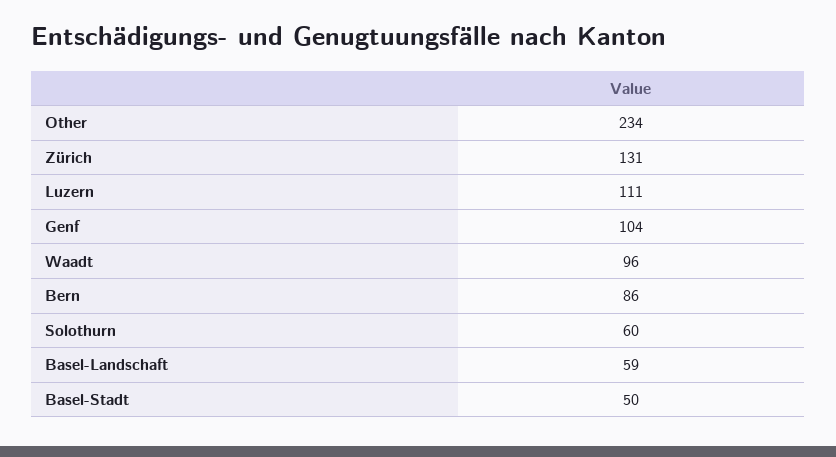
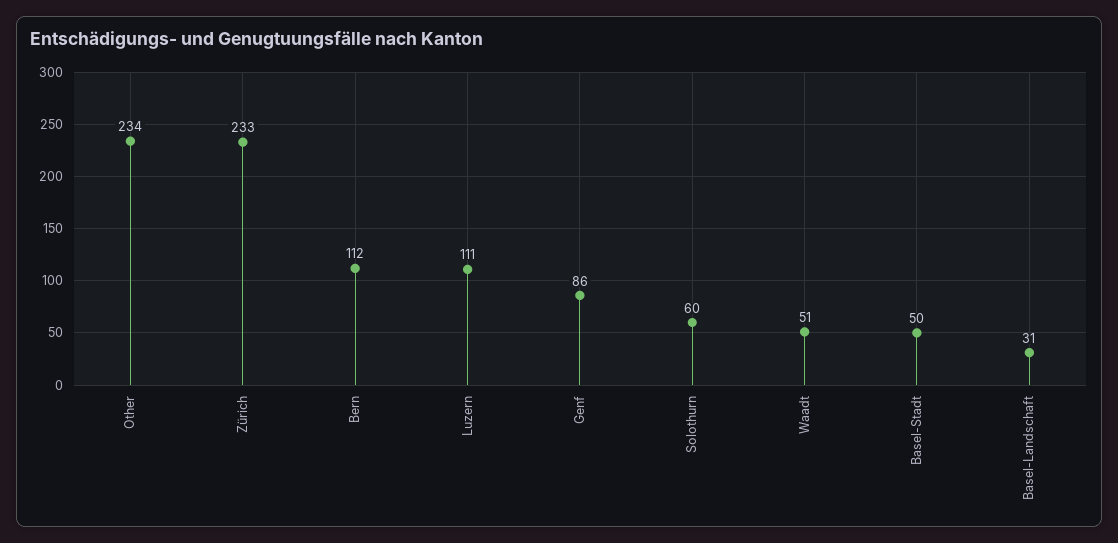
  {
    "Other": 234,
-   "Zürich": 131,
+   "Zürich": 233,
    "Luzern": 111,
-   "Genf": 104,
+   "Genf": 86,
-   "Waadt": 96,
+   "Waadt": 51,
-   "Bern": 86,
+   "Bern": 112,
    "Solothurn": 60,
-   "Basel-Landschaft": 59,
+   "Basel-Landschaft": 31,
    "Basel-Stadt": 50
  }

